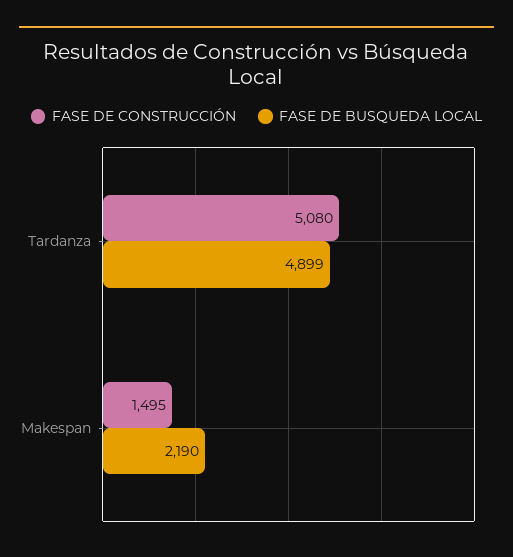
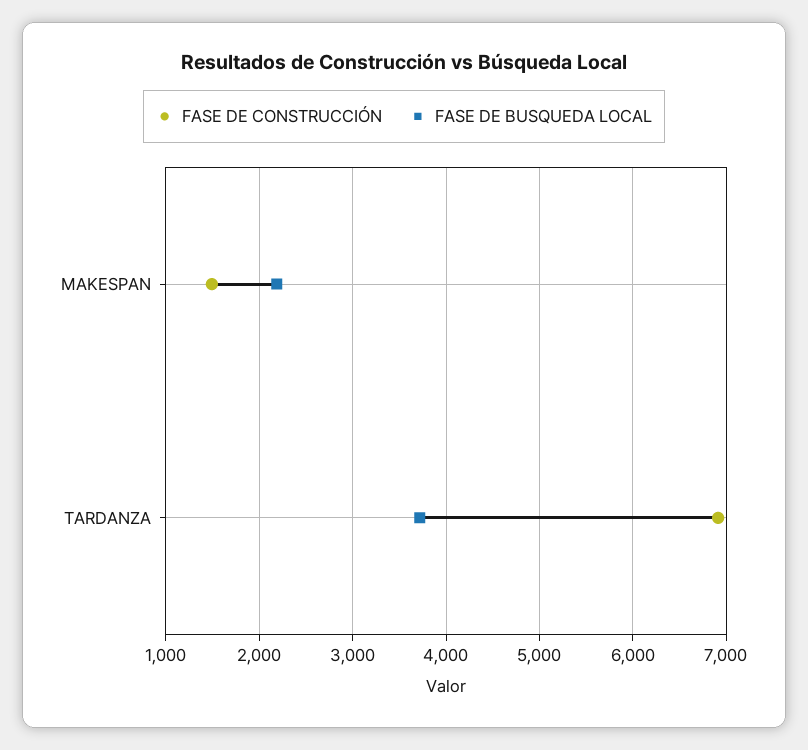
  {
    "FASE DE CONSTRUCCIÓN": {
-     "Tardanza": 5080,
+     "Tardanza": 6900,
      "Makespan": 1495
    },
    "FASE DE BUSQUEDA LOCAL": {
-     "Tardanza": 4899,
+     "Tardanza": 3700,
      "Makespan": 2190
    }
  }

